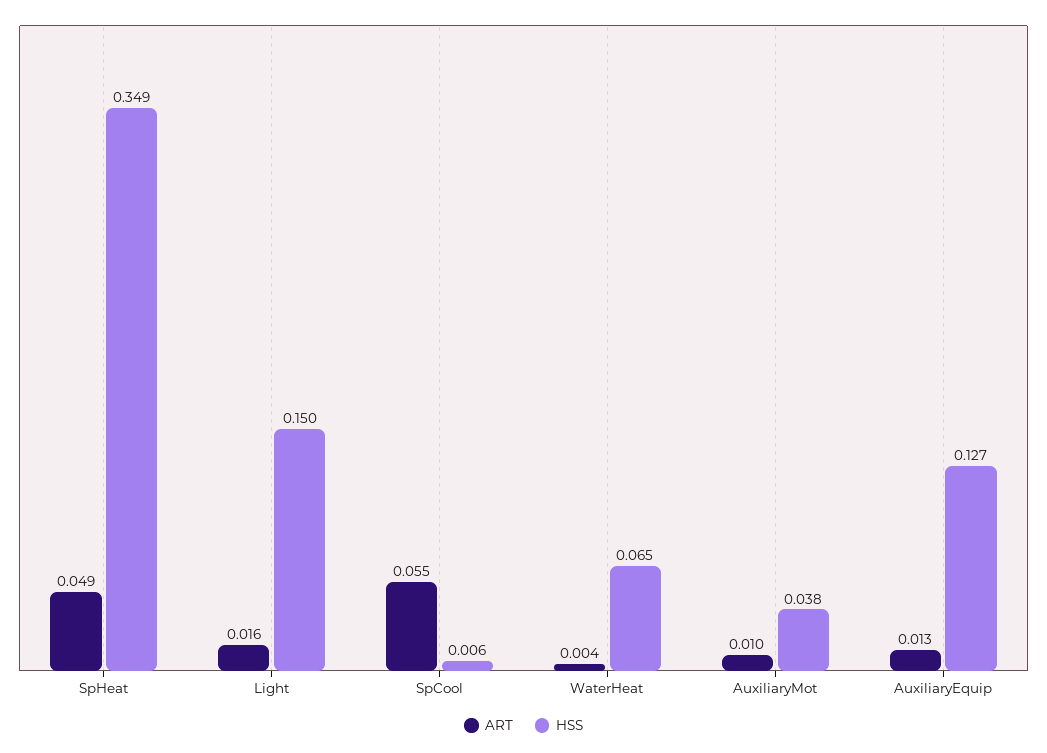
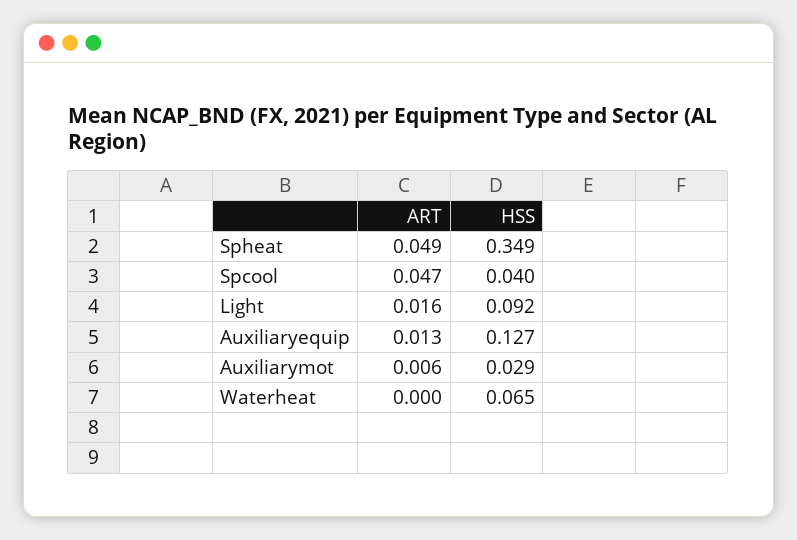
  {
    "ART": {
      "SpHeat": 0.049,
      "Light": 0.016,
-     "SpCool": 0.055,
+     "SpCool": 0.047,
-     "WaterHeat": 0.004,
+     "WaterHeat": 0,
-     "AuxiliaryMot": 0.01,
+     "AuxiliaryMot": 0.006,
      "AuxiliaryEquip": 0.013
    },
    "HSS": {
      "SpHeat": 0.349,
-     "Light": 0.15,
+     "Light": 0.092,
-     "SpCool": 0.006,
+     "SpCool": 0.04,
      "WaterHeat": 0.065,
-     "AuxiliaryMot": 0.038,
+     "AuxiliaryMot": 0.029,
      "AuxiliaryEquip": 0.127
    }
  }

